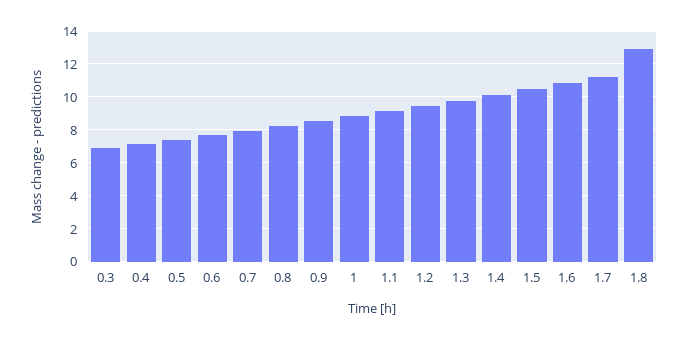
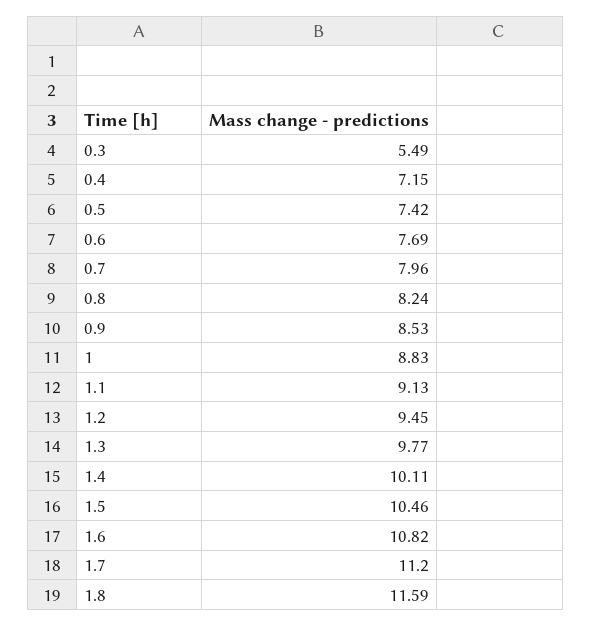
  {
-   "0.3": 7,
+   "0.3": 5.49,
    "0.4": 7.15,
    "0.5": 7.42,
    "0.6": 7.69,
    "0.7": 7.96,
    "0.8": 8.24,
    "0.9": 8.53,
    "1": 8.83,
    "1.1": 9.13,
    "1.2": 9.45,
    "1.3": 9.77,
    "1.4": 10.11,
    "1.5": 10.46,
    "1.6": 10.82,
    "1.7": 11.2,
-   "1.8": 13
+   "1.8": 11.59
  }

